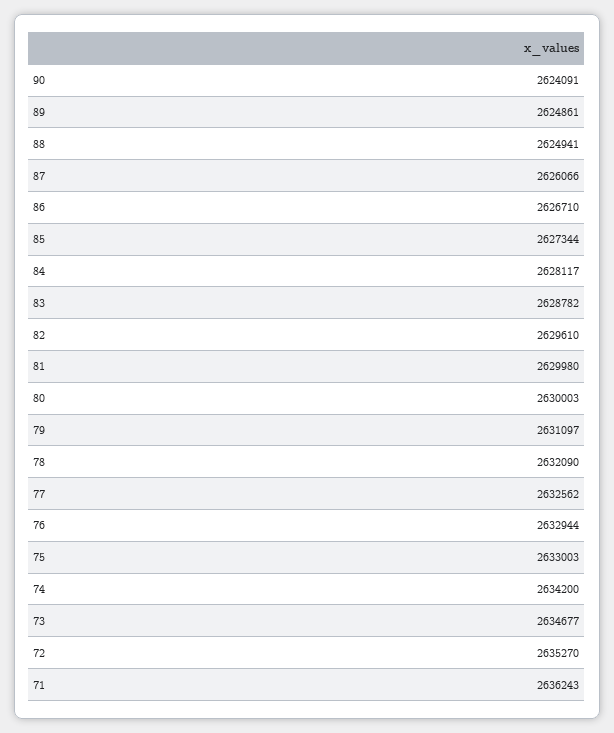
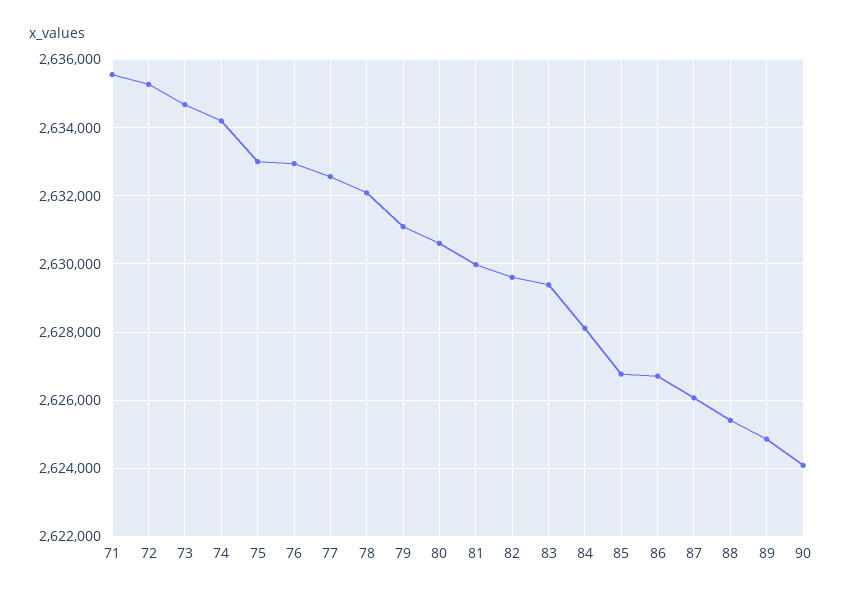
  {
    "90": 2624091,
    "89": 2624861,
-   "88": 2624941,
+   "88": 2625400,
    "87": 2626066,
    "86": 2626710,
-   "85": 2627344,
+   "85": 2626800,
    "84": 2628117,
-   "83": 2628782,
+   "83": 2629400,
    "82": 2629610,
    "81": 2629980,
-   "80": 2630003,
+   "80": 2630600,
    "79": 2631097,
    "78": 2632090,
    "77": 2632562,
    "76": 2632944,
    "75": 2633003,
    "74": 2634200,
    "73": 2634677,
    "72": 2635270,
-   "71": 2636243
+   "71": 2635600
  }

